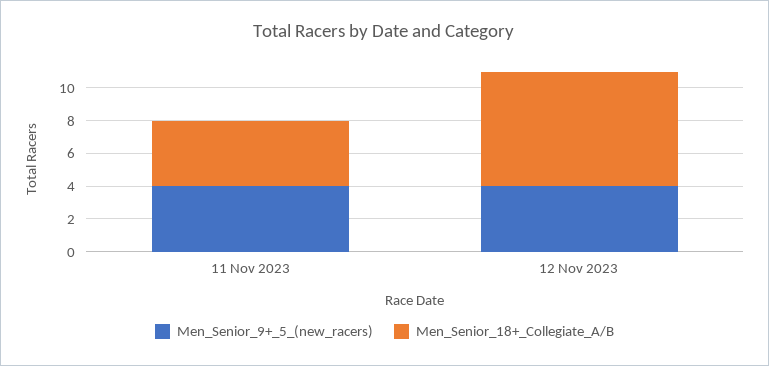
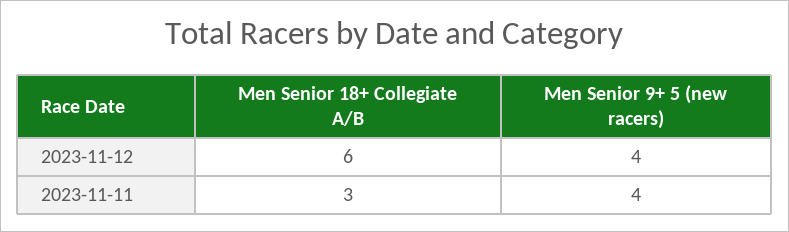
  {
    "Men_Senior_9+_5_(new_racers)": {
      "11 Nov 2023": 4,
      "12 Nov 2023": 4
    },
    "Men_Senior_18+_Collegiate_A/B": {
-     "11 Nov 2023": 4,
+     "11 Nov 2023": 3,
-     "12 Nov 2023": 7
+     "12 Nov 2023": 6
    }
  }

